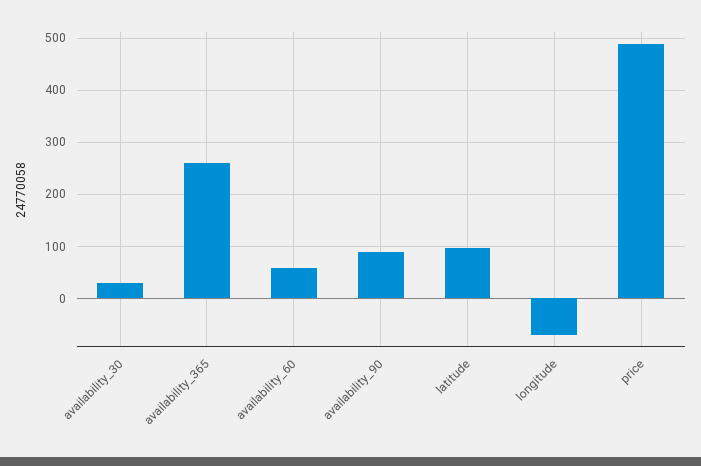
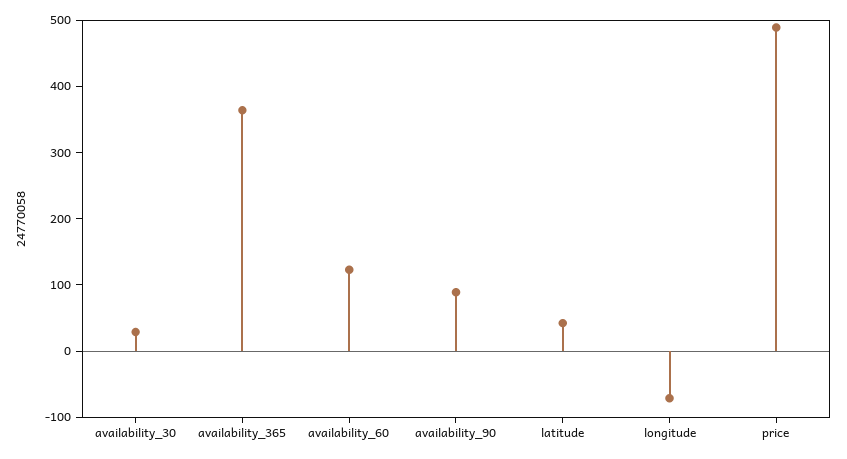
  {
    "availability_30": 20,
-   "availability_365": 260,
+   "availability_365": 360,
-   "availability_60": 60,
+   "availability_60": 120,
    "availability_90": 80,
-   "latitude": 100,
+   "latitude": 40,
    "longitude": -80,
    "price": 480
  }

